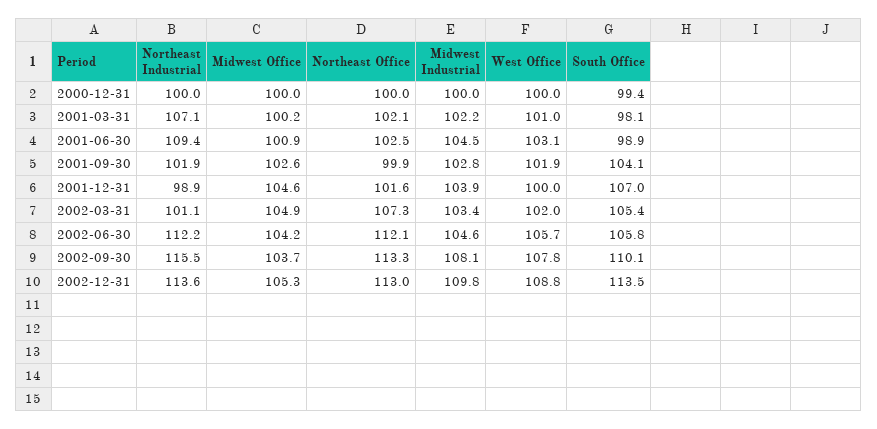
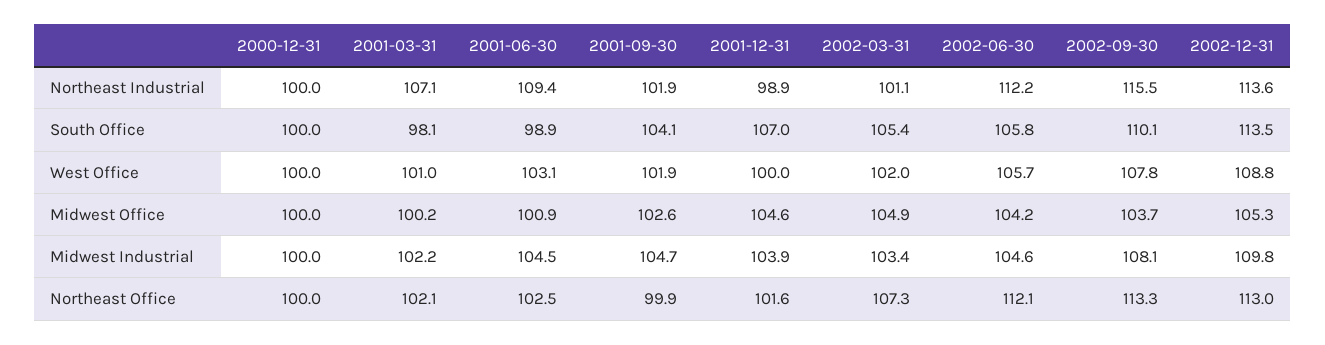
  {
    "Northeast Industrial": {
      "2000-12-31": 100,
      "2001-03-31": 107.1,
      "2001-06-30": 109.4,
      "2001-09-30": 101.9,
      "2001-12-31": 98.9,
      "2002-03-31": 101.1,
      "2002-06-30": 112.2,
      "2002-09-30": 115.5,
      "2002-12-31": 113.6
    },
    "Midwest Office": {
      "2000-12-31": 100,
      "2001-03-31": 100.2,
      "2001-06-30": 100.9,
      "2001-09-30": 102.6,
      "2001-12-31": 104.6,
      "2002-03-31": 104.9,
      "2002-06-30": 104.2,
      "2002-09-30": 103.7,
      "2002-12-31": 105.3
    },
    "Northeast Office": {
      "2000-12-31": 100,
      "2001-03-31": 102.1,
      "2001-06-30": 102.5,
      "2001-09-30": 99.9,
      "2001-12-31": 101.6,
      "2002-03-31": 107.3,
      "2002-06-30": 112.1,
      "2002-09-30": 113.3,
      "2002-12-31": 113
    },
    "Midwest Industrial": {
      "2000-12-31": 100,
      "2001-03-31": 102.2,
      "2001-06-30": 104.5,
-     "2001-09-30": 102.8,
+     "2001-09-30": 104.7,
      "2001-12-31": 103.9,
      "2002-03-31": 103.4,
      "2002-06-30": 104.6,
      "2002-09-30": 108.1,
      "2002-12-31": 109.8
    },
    "West Office": {
      "2000-12-31": 100,
      "2001-03-31": 101,
      "2001-06-30": 103.1,
      "2001-09-30": 101.9,
      "2001-12-31": 100,
      "2002-03-31": 102,
      "2002-06-30": 105.7,
      "2002-09-30": 107.8,
      "2002-12-31": 108.8
    },
    "South Office": {
-     "2000-12-31": 99.4,
+     "2000-12-31": 100,
      "2001-03-31": 98.1,
      "2001-06-30": 98.9,
      "2001-09-30": 104.1,
      "2001-12-31": 107,
      "2002-03-31": 105.4,
      "2002-06-30": 105.8,
      "2002-09-30": 110.1,
      "2002-12-31": 113.5
    }
  }

